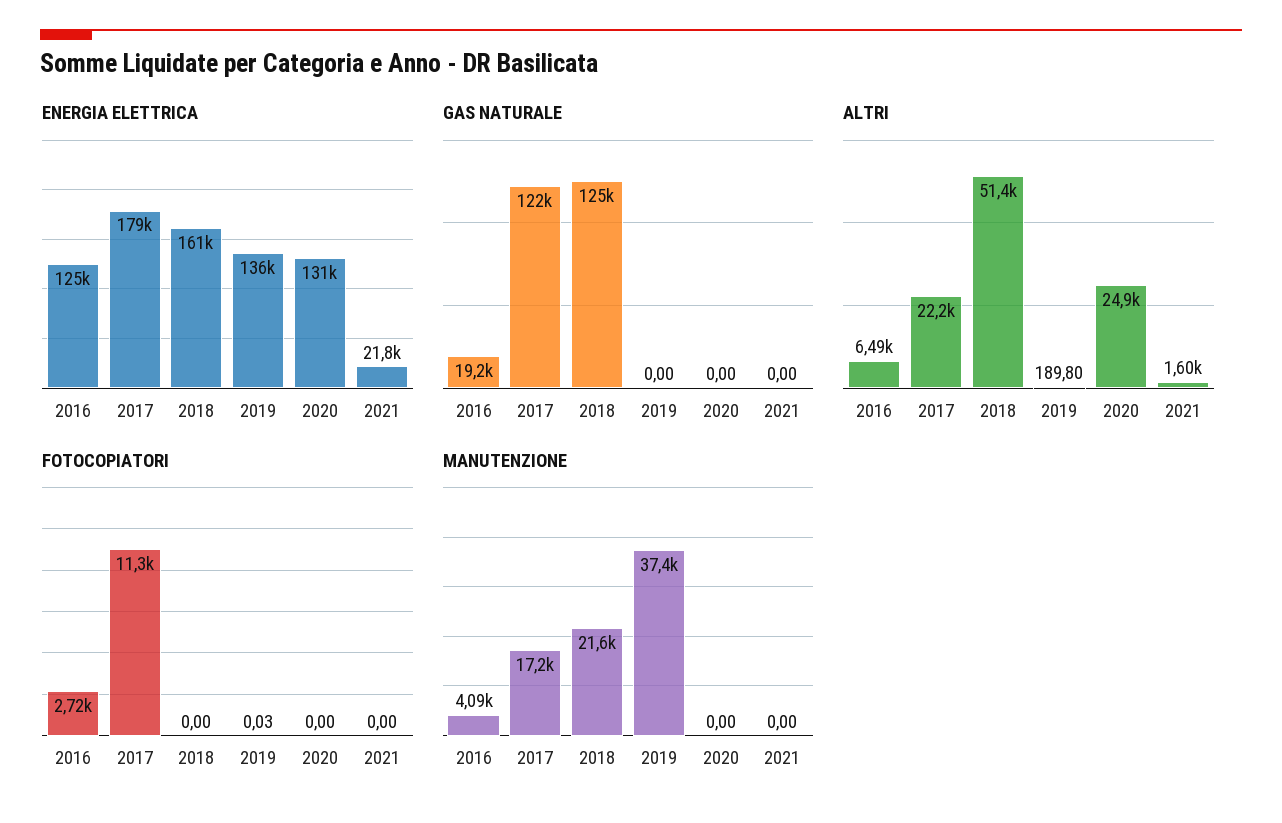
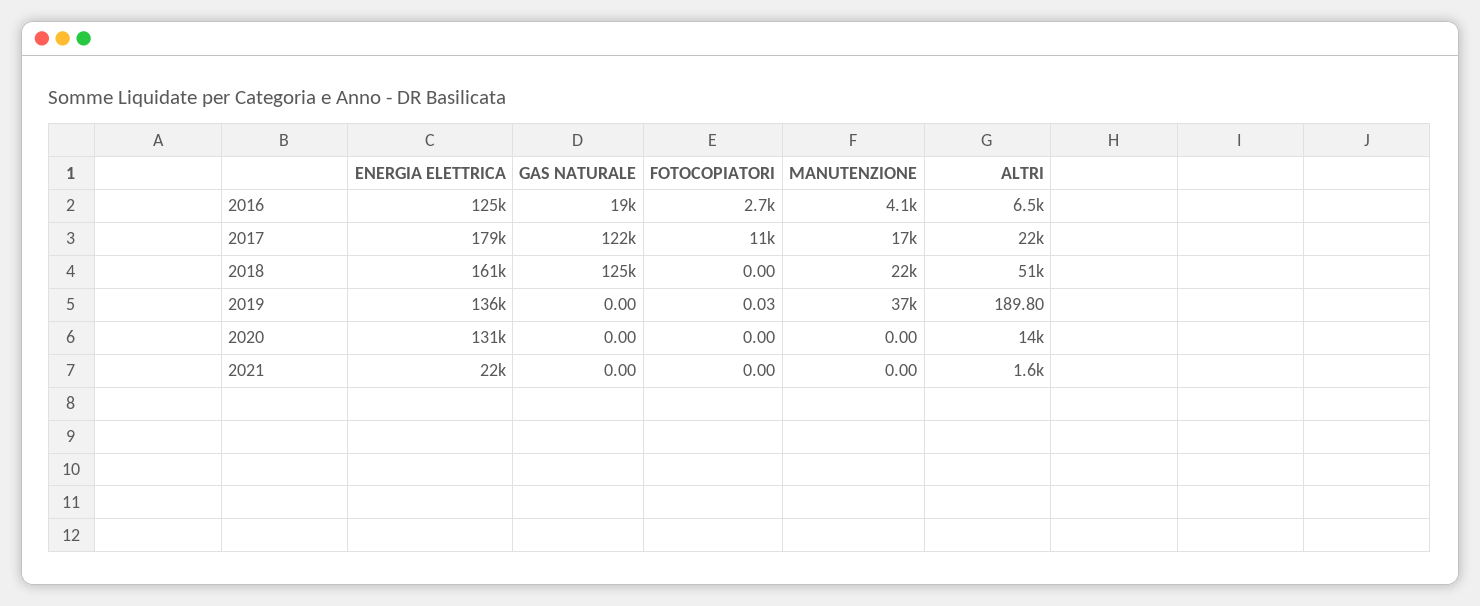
  {
    "ENERGIA ELETTRICA": {
      "2016": 125000,
      "2017": 179000,
      "2018": 161000,
      "2019": 136000,
      "2020": 131000,
      "2021": 21800
    },
    "GAS NATURALE": {
      "2016": 19200,
      "2017": 122000,
      "2018": 125000,
      "2019": 0,
      "2020": 0,
      "2021": 0
    },
    "ALTRI": {
      "2016": 6490,
      "2017": 22200,
      "2018": 51400,
      "2019": 189.8,
-     "2020": 24900,
+     "2020": 14000,
      "2021": 1600
    },
    "FOTOCOPIATORI": {
      "2016": 2720,
      "2017": 11300,
      "2018": 0,
      "2019": 0.03,
      "2020": 0,
      "2021": 0
    },
    "MANUTENZIONE": {
      "2016": 4090,
      "2017": 17200,
      "2018": 21600,
      "2019": 37400,
      "2020": 0,
      "2021": 0
    }
  }

